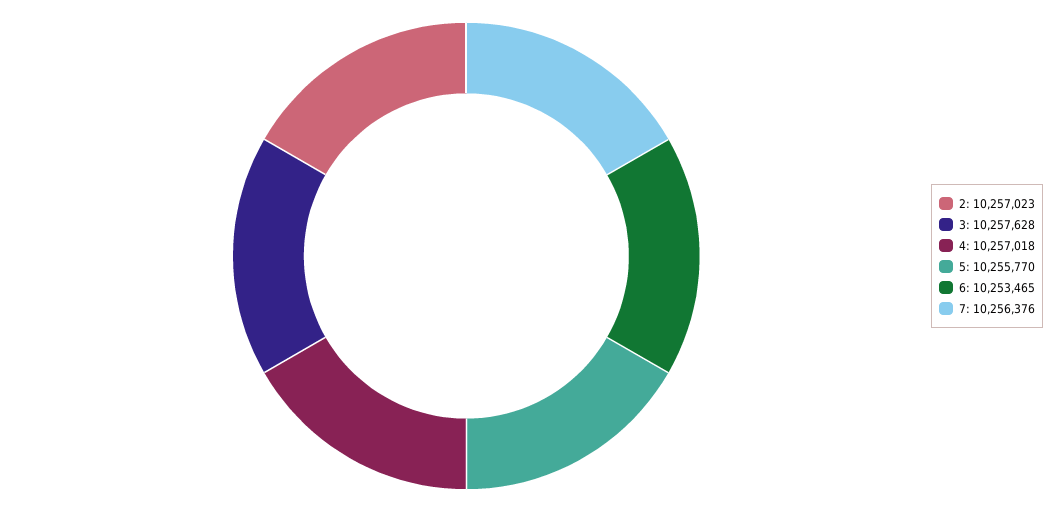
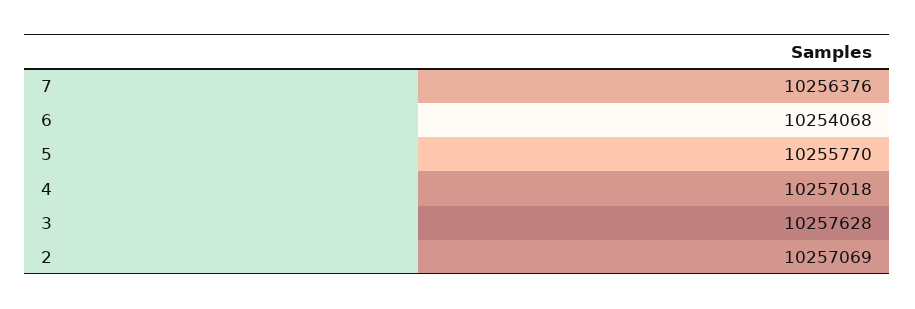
  {
-   "2": 10257023,
+   "2": 10257069,
    "3": 10257628,
    "4": 10257018,
    "5": 10255770,
-   "6": 10253465,
+   "6": 10254068,
    "7": 10256376
  }

